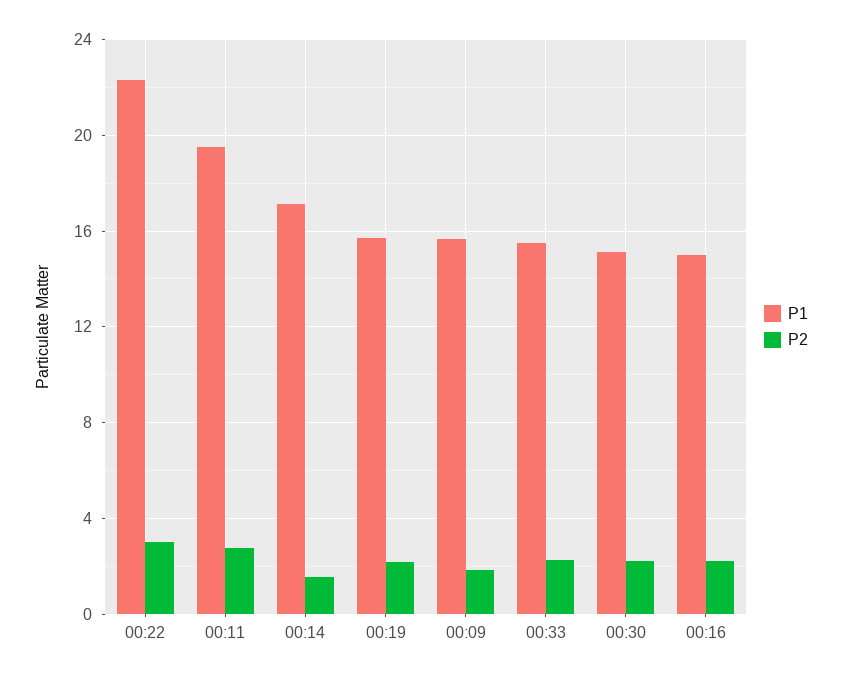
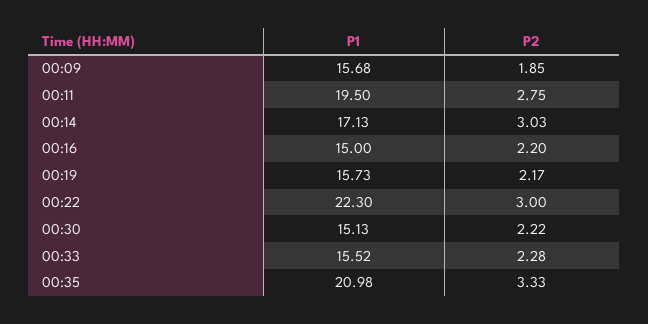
  {
    "P1": {
      "00:22": 22.3,
      "00:11": 19.5,
      "00:14": 17.13,
      "00:19": 15.73,
      "00:09": 15.68,
      "00:33": 15.52,
      "00:30": 15.13,
-     "00:16": 15
+     "00:16": 15,
+     "00:35": 20.98
    },
    "P2": {
      "00:22": 3,
      "00:11": 2.75,
-     "00:14": 1.5,
+     "00:14": 3.03,
      "00:19": 2.17,
      "00:09": 1.85,
      "00:33": 2.28,
      "00:30": 2.22,
-     "00:16": 2.2
+     "00:16": 2.2,
+     "00:35": 3.33
    }
  }

